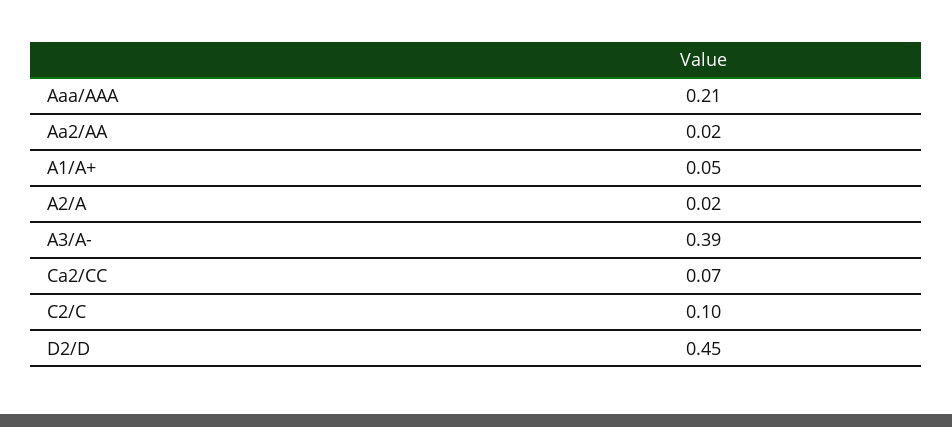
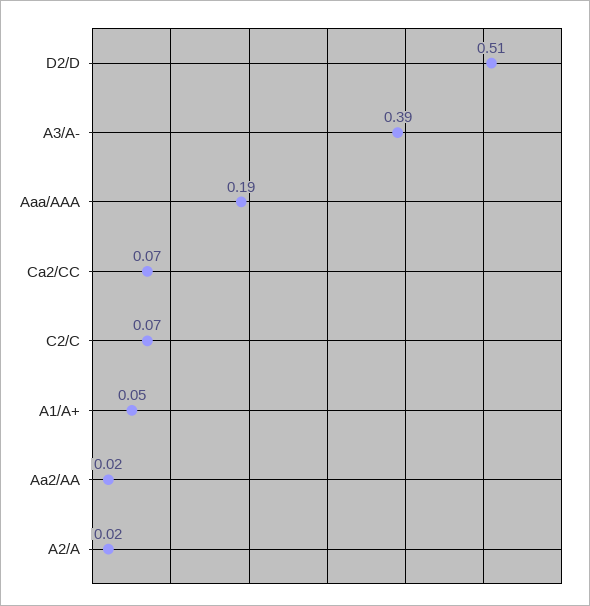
  {
-   "Aaa/AAA": 0.21,
+   "Aaa/AAA": 0.19,
    "Aa2/AA": 0.02,
    "A1/A+": 0.05,
    "A2/A": 0.02,
    "A3/A-": 0.39,
    "Ca2/CC": 0.07,
-   "C2/C": 0.1,
+   "C2/C": 0.07,
-   "D2/D": 0.45
+   "D2/D": 0.51
  }

